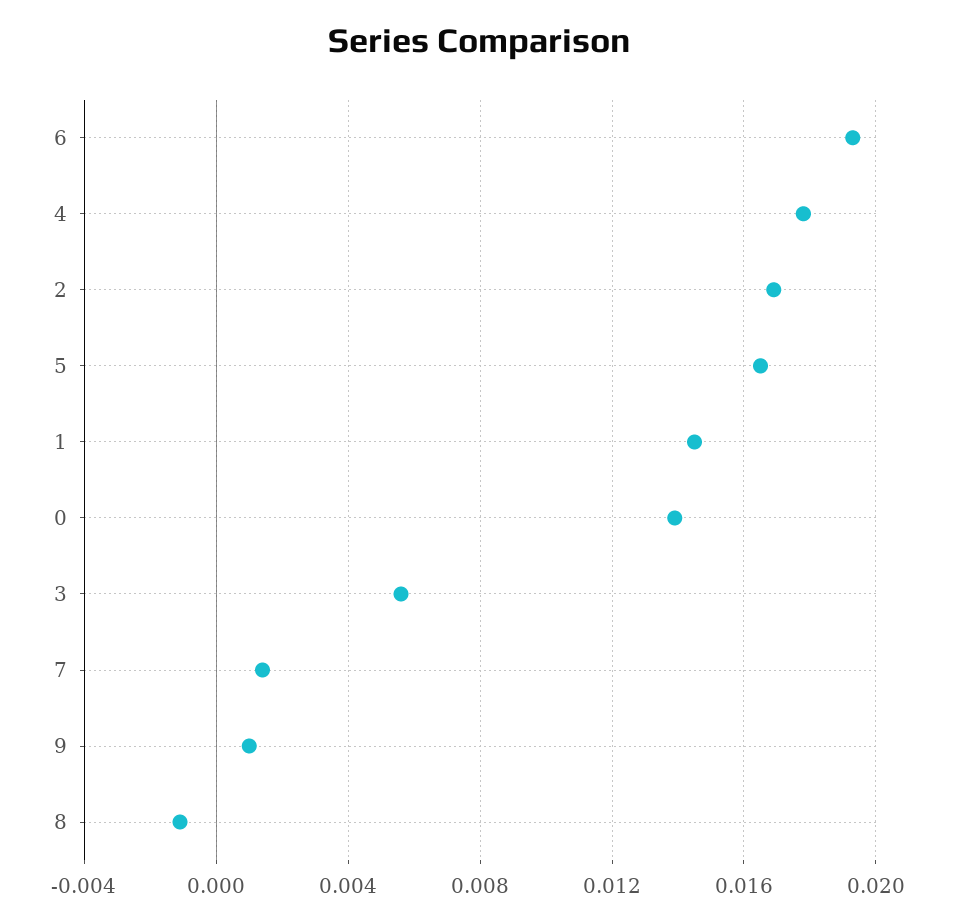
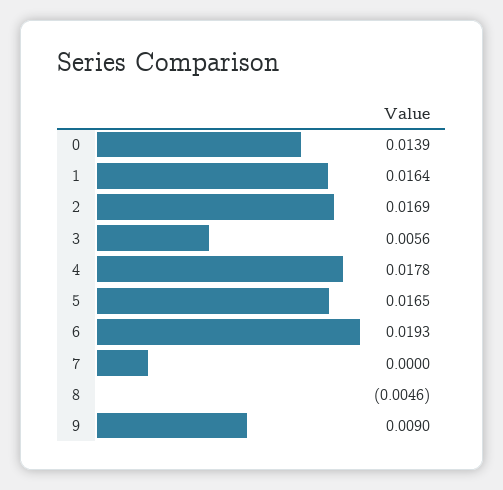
  {
    "6": 0.0193,
    "4": 0.0178,
    "2": 0.0169,
    "5": 0.0165,
-   "1": 0.0145,
+   "1": 0.0164,
    "0": 0.0139,
    "3": 0.0056,
-   "7": 0.0015,
+   "7": 0,
-   "9": 0.001,
+   "9": 0.009,
-   "8": -0.001
+   "8": -0.0046
  }

